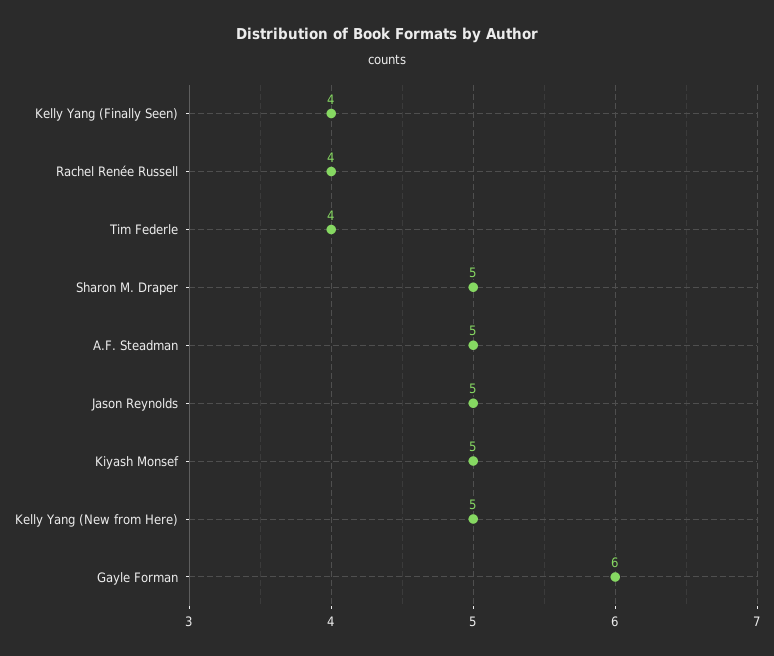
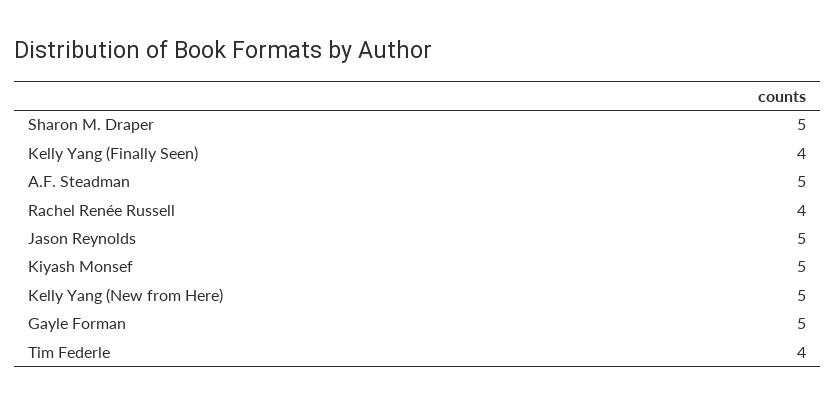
  {
    "Kelly Yang (Finally Seen)": 4,
    "Rachel Renée Russell": 4,
    "Tim Federle": 4,
    "Sharon M. Draper": 5,
    "A.F. Steadman": 5,
    "Jason Reynolds": 5,
    "Kiyash Monsef": 5,
    "Kelly Yang (New from Here)": 5,
-   "Gayle Forman": 6
+   "Gayle Forman": 5
  }

